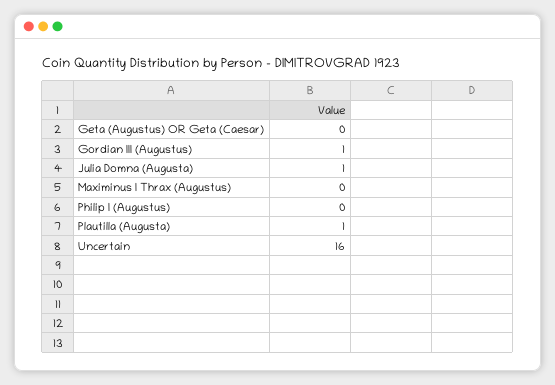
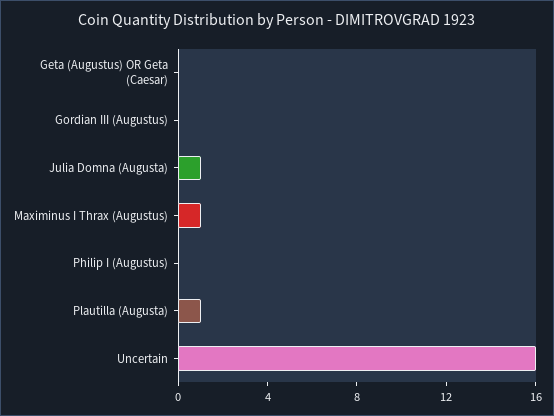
  {
    "Geta (Augustus) OR Geta (Caesar)": 0,
-   "Gordian III (Augustus)": 1,
+   "Gordian III (Augustus)": 0,
    "Julia Domna (Augusta)": 1,
-   "Maximinus I Thrax (Augustus)": 0,
+   "Maximinus I Thrax (Augustus)": 1,
    "Philip I (Augustus)": 0,
    "Plautilla (Augusta)": 1,
    "Uncertain": 16
  }

